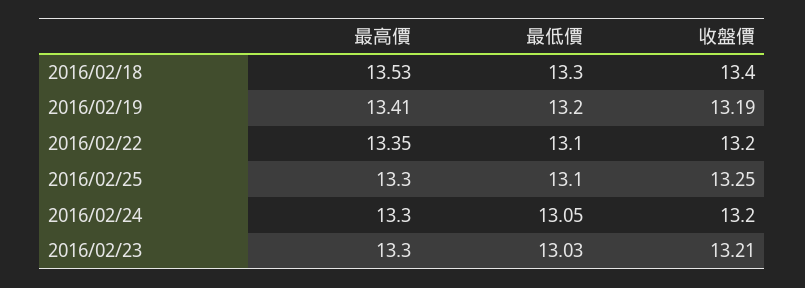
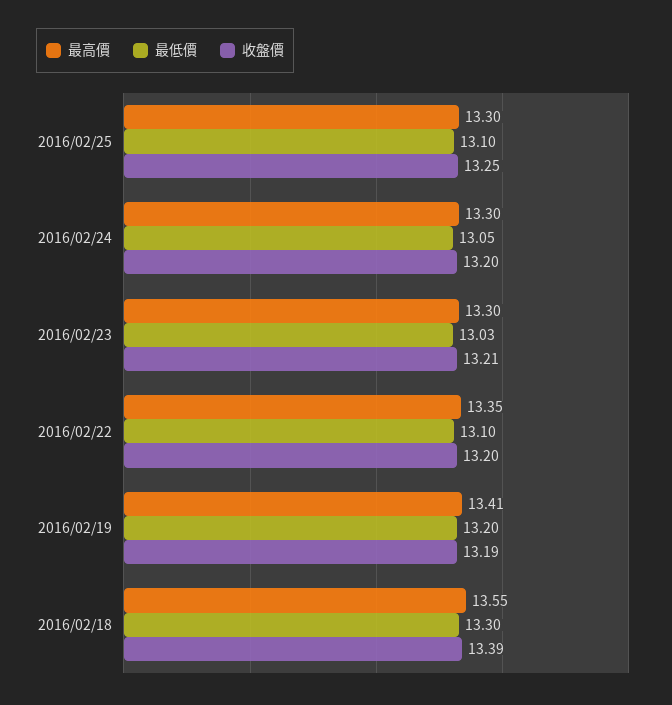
  {
    "最高價": {
-     "2016/02/18": 13.53,
+     "2016/02/18": 13.55,
      "2016/02/19": 13.41,
      "2016/02/22": 13.35,
      "2016/02/25": 13.3,
      "2016/02/24": 13.3,
      "2016/02/23": 13.3
    },
    "最低價": {
      "2016/02/18": 13.3,
      "2016/02/19": 13.2,
      "2016/02/22": 13.1,
      "2016/02/25": 13.1,
      "2016/02/24": 13.05,
      "2016/02/23": 13.03
    },
    "收盤價": {
-     "2016/02/18": 13.4,
+     "2016/02/18": 13.39,
      "2016/02/19": 13.19,
      "2016/02/22": 13.2,
      "2016/02/25": 13.25,
      "2016/02/24": 13.2,
      "2016/02/23": 13.21
    }
  }

